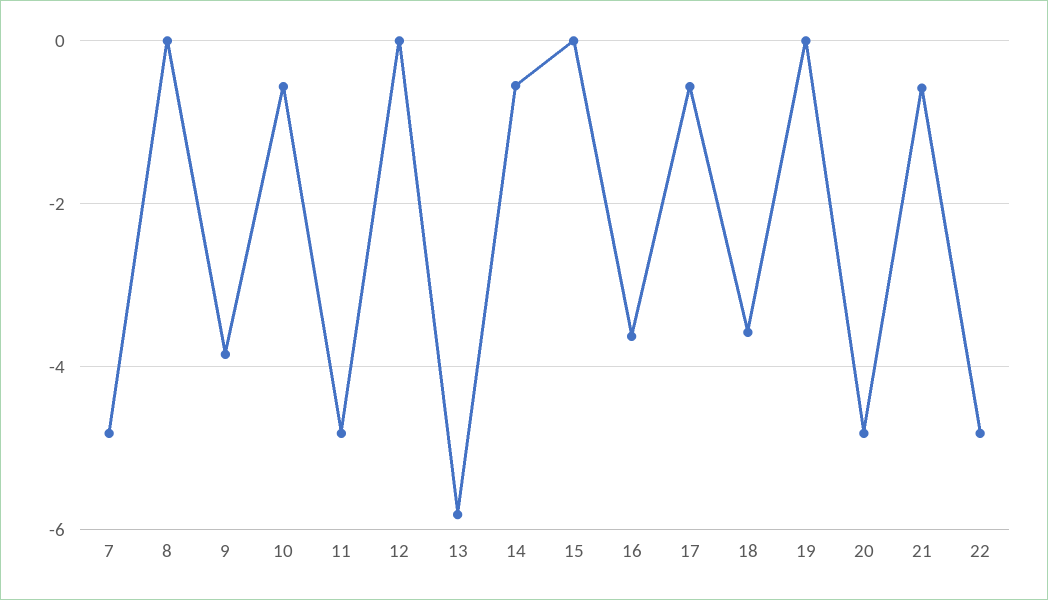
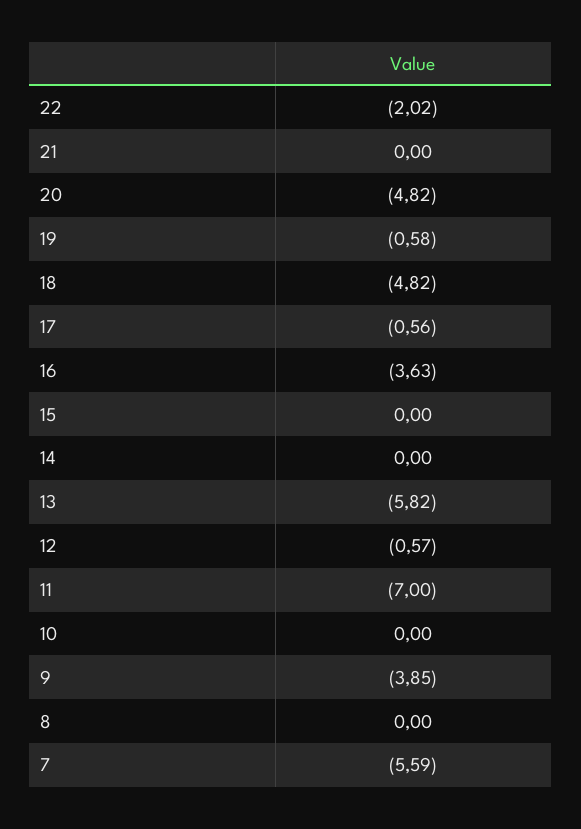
  {
-   "7": -4.8,
+   "7": -5.59,
    "8": 0,
    "9": -3.85,
-   "10": -0.6,
+   "10": 0,
-   "11": -4.8,
+   "11": -7,
-   "12": 0,
+   "12": -0.57,
    "13": -5.82,
-   "14": -0.6,
+   "14": 0,
    "15": 0,
    "16": -3.63,
    "17": -0.56,
-   "18": -3.6,
+   "18": -4.82,
-   "19": 0,
+   "19": -0.58,
    "20": -4.82,
-   "21": -0.6,
+   "21": 0,
-   "22": -4.8
+   "22": -2.02
  }

